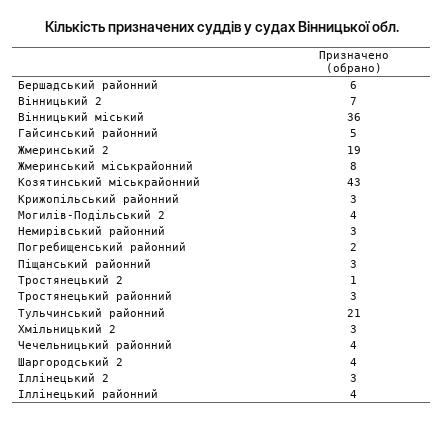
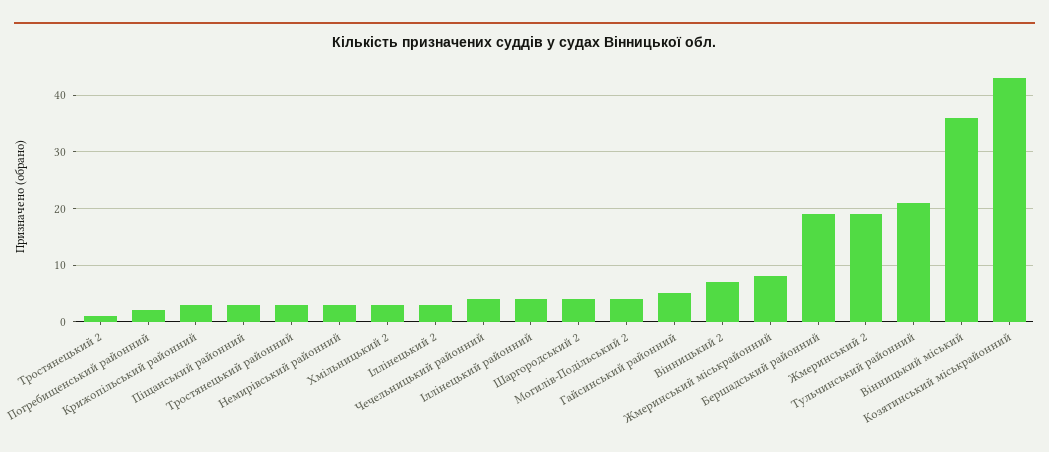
  {
-   "Бершадський районний": 6,
+   "Бершадський районний": 20,
    "Вінницький 2": 7,
    "Вінницький міський": 36,
    "Гайсинський районний": 5,
    "Жмеринський 2": 19,
    "Жмеринський міськрайонний": 8,
    "Козятинський міськрайонний": 43,
    "Крижопільський районний": 3,
    "Могилів-Подільський 2": 4,
    "Немирівський районний": 3,
    "Погребищенський районний": 2,
    "Піщанський районний": 3,
    "Тростянецький 2": 1,
    "Тростянецький районний": 3,
    "Тульчинський районний": 21,
    "Хмільницький 2": 3,
    "Чечельницький районний": 4,
    "Шаргородський 2": 4,
    "Іллінецький 2": 3,
    "Іллінецький районний": 4
  }

